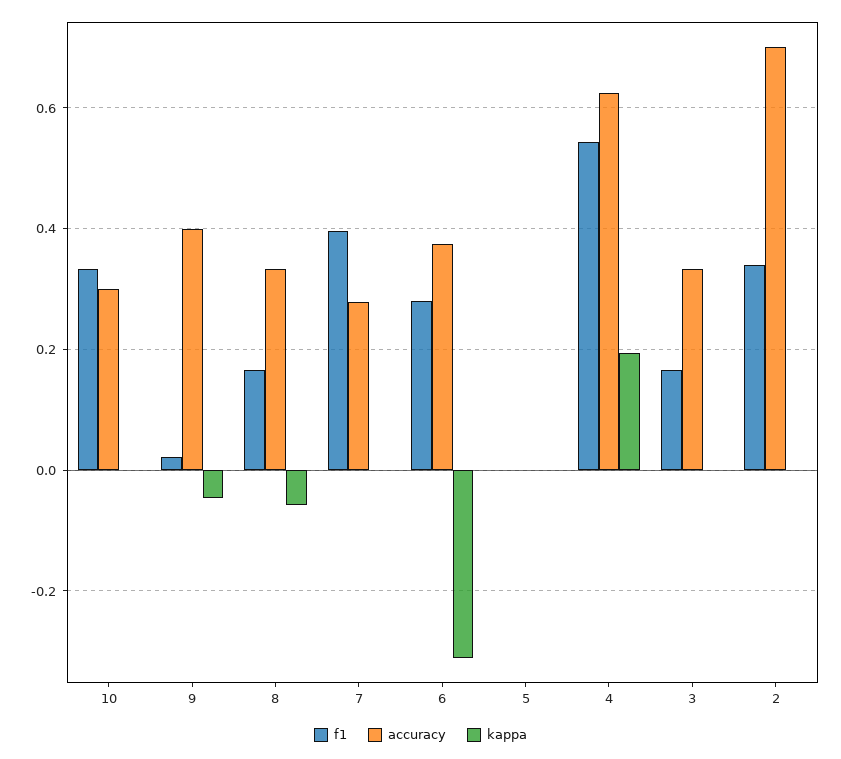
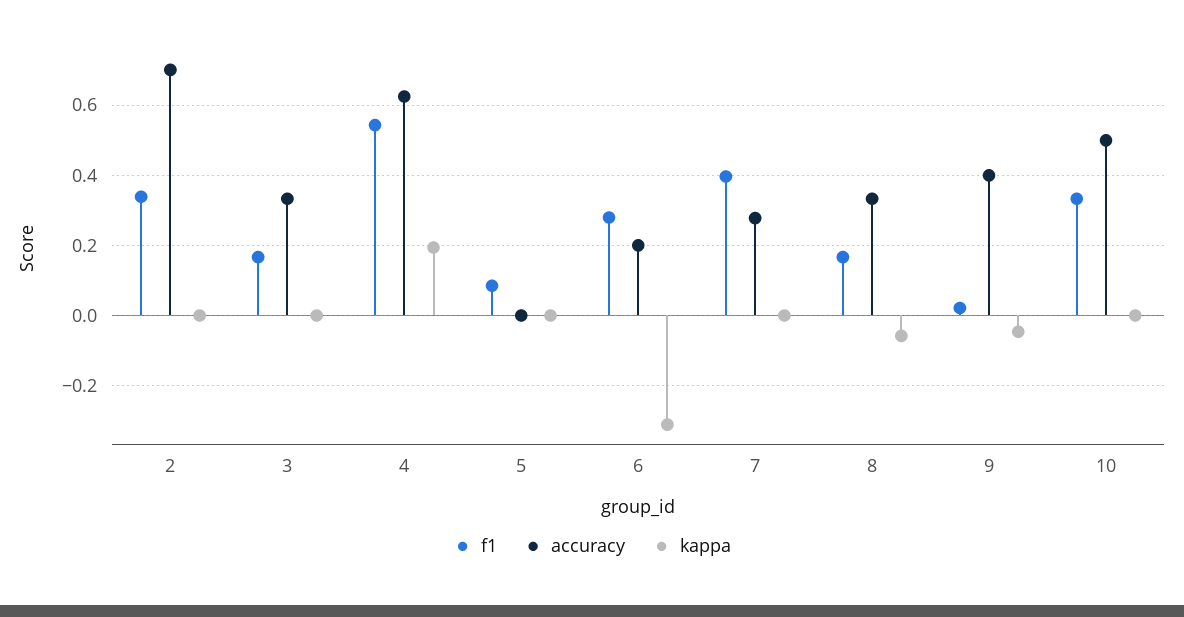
  {
    "f1": {
      "10": 0.34,
      "9": 0.02,
      "8": 0.16,
      "7": 0.4,
      "6": 0.28,
-     "5": 0,
+     "5": 0.08,
      "4": 0.54,
      "3": 0.16,
      "2": 0.34
    },
    "accuracy": {
-     "10": 0.3,
+     "10": 0.5,
      "9": 0.4,
      "8": 0.34,
      "7": 0.28,
-     "6": 0.38,
+     "6": 0.2,
      "5": 0,
      "4": 0.62,
      "3": 0.34,
      "2": 0.7
    },
    "kappa": {
      "10": 0,
      "9": -0.04,
      "8": -0.06,
      "7": 0,
      "6": -0.32,
      "5": 0,
      "4": 0.2,
      "3": 0,
      "2": 0
    }
  }

